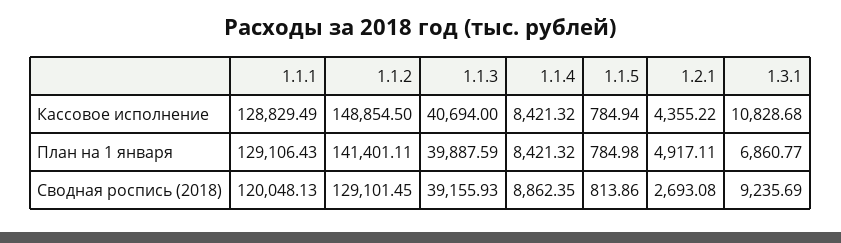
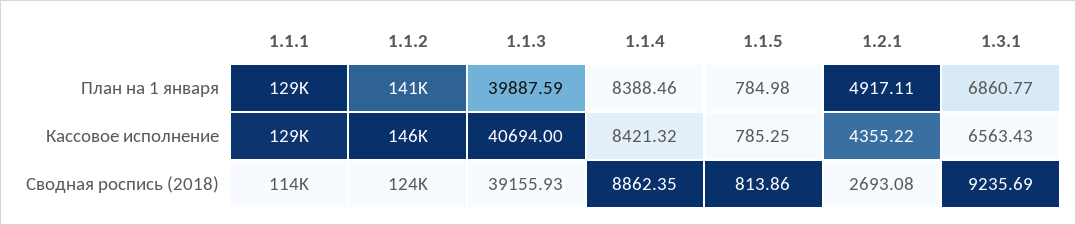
  {
    "1.1.1": {
      "Кассовое исполнение": 128829.49,
      "План на 1 января": 129106.43,
-     "Сводная роспись (2018)": 120048.13
+     "Сводная роспись (2018)": 114000
    },
    "1.1.2": {
-     "Кассовое исполнение": 148854.5,
+     "Кассовое исполнение": 146000,
      "План на 1 января": 141401.11,
-     "Сводная роспись (2018)": 129101.45
+     "Сводная роспись (2018)": 124000
    },
    "1.1.3": {
      "Кассовое исполнение": 40694,
      "План на 1 января": 39887.59,
      "Сводная роспись (2018)": 39155.93
    },
    "1.1.4": {
      "Кассовое исполнение": 8421.32,
-     "План на 1 января": 8421.32,
+     "План на 1 января": 8388.46,
      "Сводная роспись (2018)": 8862.35
    },
    "1.1.5": {
-     "Кассовое исполнение": 784.94,
+     "Кассовое исполнение": 785.25,
      "План на 1 января": 784.98,
      "Сводная роспись (2018)": 813.86
    },
    "1.2.1": {
      "Кассовое исполнение": 4355.22,
      "План на 1 января": 4917.11,
      "Сводная роспись (2018)": 2693.08
    },
    "1.3.1": {
-     "Кассовое исполнение": 10828.68,
+     "Кассовое исполнение": 6563.43,
      "План на 1 января": 6860.77,
      "Сводная роспись (2018)": 9235.69
    }
  }

